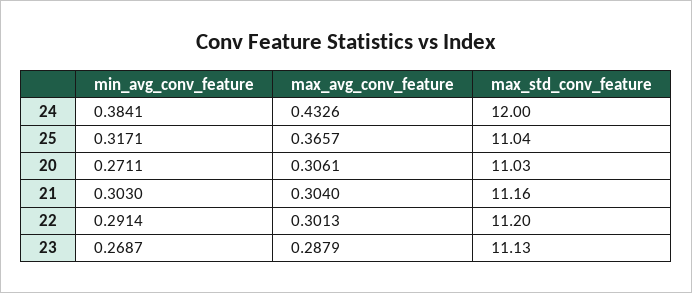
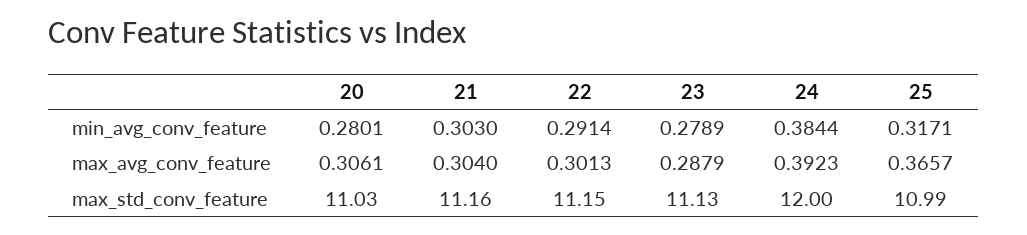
  {
    "min_avg_conv_feature": {
-     "24": 0.3841,
+     "24": 0.3844,
      "25": 0.3171,
-     "20": 0.2711,
+     "20": 0.2801,
      "21": 0.303,
      "22": 0.2914,
-     "23": 0.2687
+     "23": 0.2789
    },
    "max_avg_conv_feature": {
-     "24": 0.4326,
+     "24": 0.3923,
      "25": 0.3657,
      "20": 0.3061,
      "21": 0.304,
      "22": 0.3013,
      "23": 0.2879
    },
    "max_std_conv_feature": {
      "24": 12,
-     "25": 11.04,
+     "25": 10.99,
      "20": 11.03,
      "21": 11.16,
-     "22": 11.2,
+     "22": 11.15,
      "23": 11.13
    }
  }

